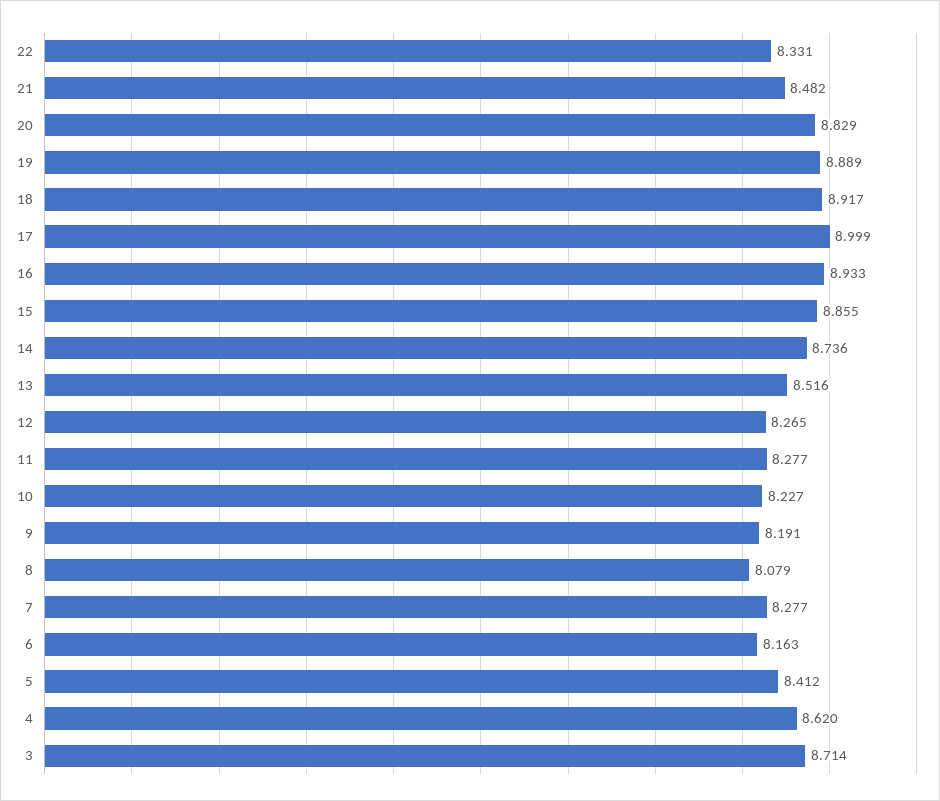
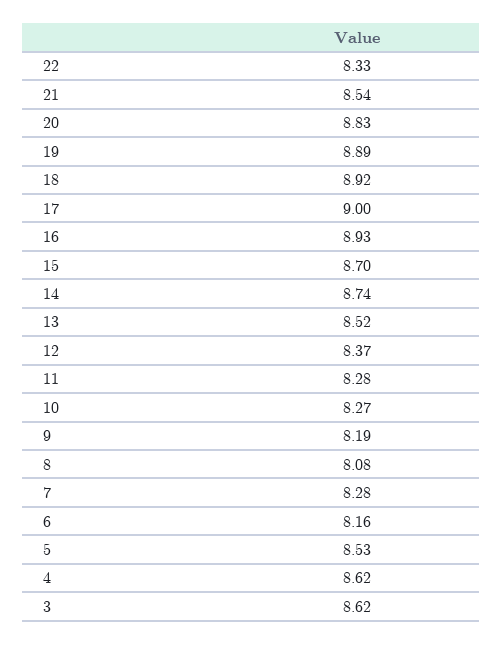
  {
    "22": 8.331,
-   "21": 8.482,
+   "21": 8.54,
    "20": 8.829,
    "19": 8.889,
    "18": 8.917,
    "17": 8.999,
    "16": 8.933,
-   "15": 8.855,
+   "15": 8.7,
    "14": 8.736,
    "13": 8.516,
-   "12": 8.265,
+   "12": 8.37,
    "11": 8.277,
-   "10": 8.227,
+   "10": 8.27,
    "9": 8.191,
    "8": 8.079,
    "7": 8.277,
    "6": 8.163,
-   "5": 8.412,
+   "5": 8.53,
    "4": 8.62,
-   "3": 8.714
+   "3": 8.62
  }

